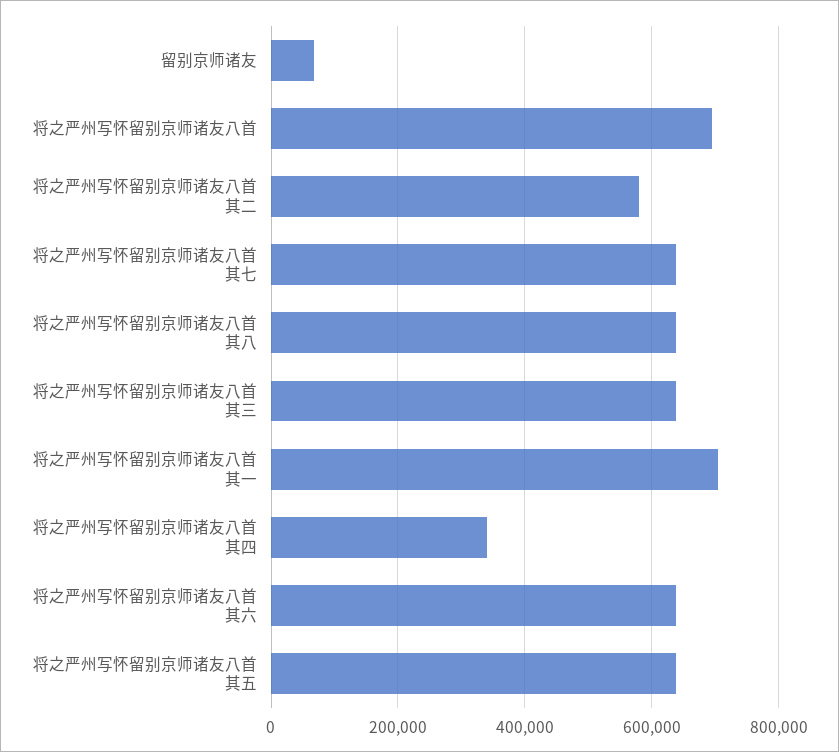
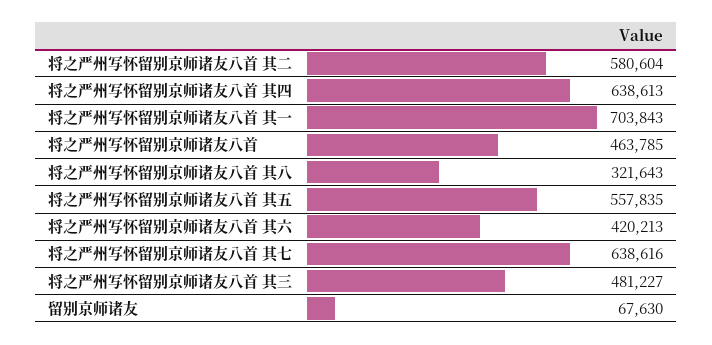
  {
    "留别京师诸友": 67630,
-   "将之严州写怀留别京师诸友八首": 700000,
+   "将之严州写怀留别京师诸友八首": 463785,
    "将之严州写怀留别京师诸友八首 其二": 580604,
    "将之严州写怀留别京师诸友八首 其七": 638616,
-   "将之严州写怀留别京师诸友八首 其八": 640000,
+   "将之严州写怀留别京师诸友八首 其八": 321643,
-   "将之严州写怀留别京师诸友八首 其三": 640000,
+   "将之严州写怀留别京师诸友八首 其三": 481227,
    "将之严州写怀留别京师诸友八首 其一": 703843,
-   "将之严州写怀留别京师诸友八首 其四": 340000,
+   "将之严州写怀留别京师诸友八首 其四": 638613,
-   "将之严州写怀留别京师诸友八首 其六": 640000,
+   "将之严州写怀留别京师诸友八首 其六": 420213,
-   "将之严州写怀留别京师诸友八首 其五": 640000
+   "将之严州写怀留别京师诸友八首 其五": 557835
  }

